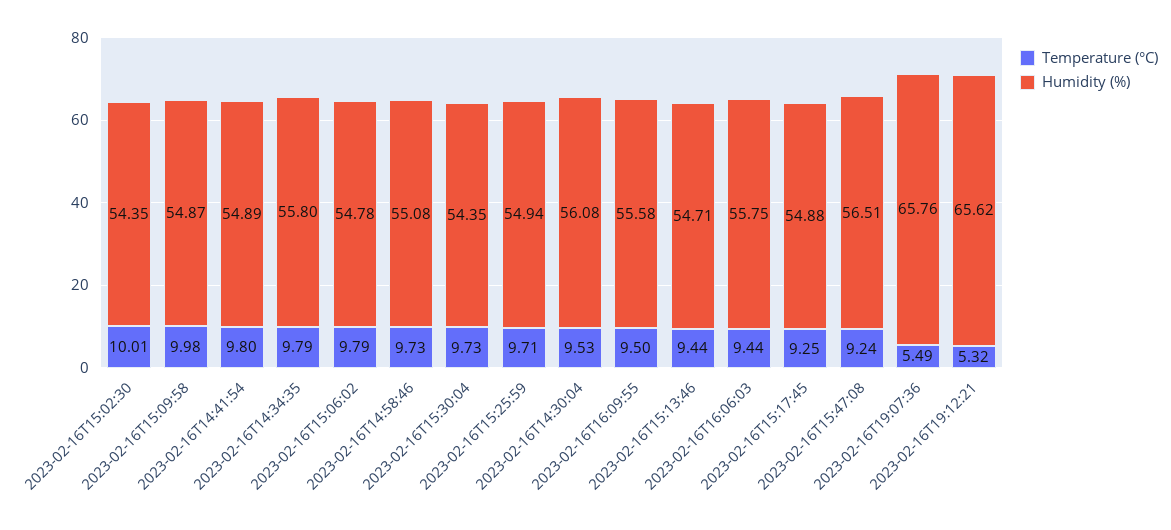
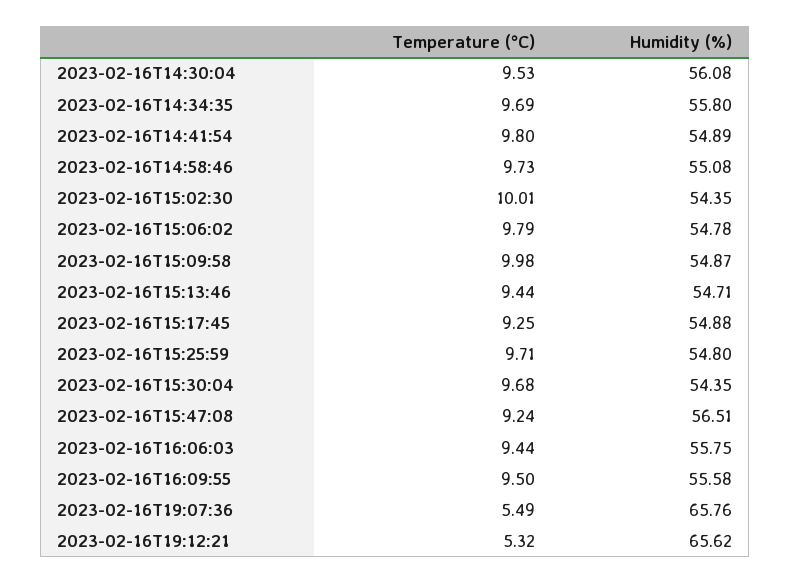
  {
    "Temperature (°C)": {
      "2023-02-16T15:02:30": 10.01,
      "2023-02-16T15:09:58": 9.98,
      "2023-02-16T14:41:54": 9.8,
-     "2023-02-16T14:34:35": 9.79,
+     "2023-02-16T14:34:35": 9.69,
      "2023-02-16T15:06:02": 9.79,
      "2023-02-16T14:58:46": 9.73,
-     "2023-02-16T15:30:04": 9.73,
+     "2023-02-16T15:30:04": 9.68,
      "2023-02-16T15:25:59": 9.71,
      "2023-02-16T14:30:04": 9.53,
      "2023-02-16T16:09:55": 9.5,
      "2023-02-16T15:13:46": 9.44,
      "2023-02-16T16:06:03": 9.44,
      "2023-02-16T15:17:45": 9.25,
      "2023-02-16T15:47:08": 9.24,
      "2023-02-16T19:07:36": 5.49,
      "2023-02-16T19:12:21": 5.32
    },
    "Humidity (%)": {
      "2023-02-16T15:02:30": 54.35,
      "2023-02-16T15:09:58": 54.87,
      "2023-02-16T14:41:54": 54.89,
      "2023-02-16T14:34:35": 55.8,
      "2023-02-16T15:06:02": 54.78,
      "2023-02-16T14:58:46": 55.08,
      "2023-02-16T15:30:04": 54.35,
-     "2023-02-16T15:25:59": 54.94,
+     "2023-02-16T15:25:59": 54.8,
      "2023-02-16T14:30:04": 56.08,
      "2023-02-16T16:09:55": 55.58,
      "2023-02-16T15:13:46": 54.71,
      "2023-02-16T16:06:03": 55.75,
      "2023-02-16T15:17:45": 54.88,
      "2023-02-16T15:47:08": 56.51,
      "2023-02-16T19:07:36": 65.76,
      "2023-02-16T19:12:21": 65.62
    }
  }

